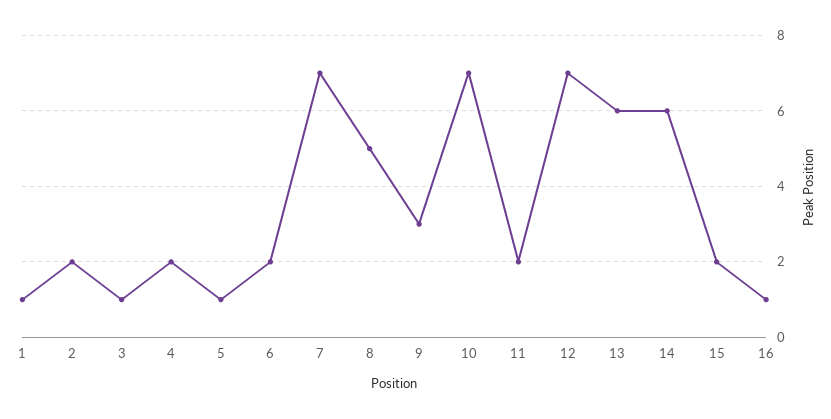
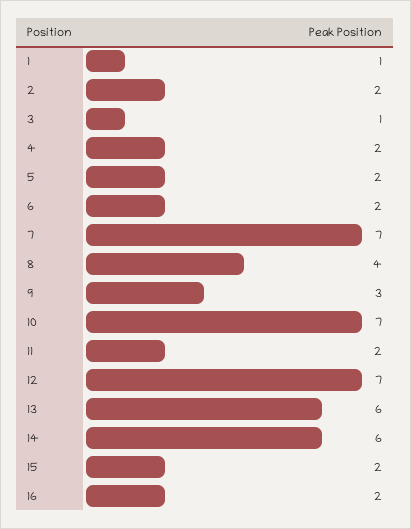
  {
    "1": 1,
    "2": 2,
    "3": 1,
    "4": 2,
-   "5": 1,
+   "5": 2,
    "6": 2,
    "7": 7,
-   "8": 5,
+   "8": 4,
    "9": 3,
    "10": 7,
    "11": 2,
    "12": 7,
    "13": 6,
    "14": 6,
    "15": 2,
-   "16": 1
+   "16": 2
  }

